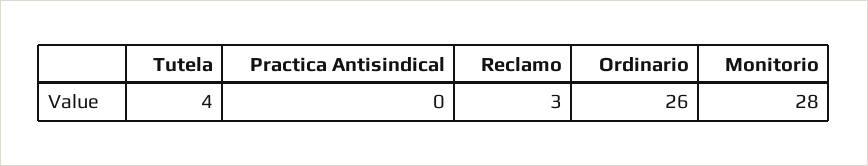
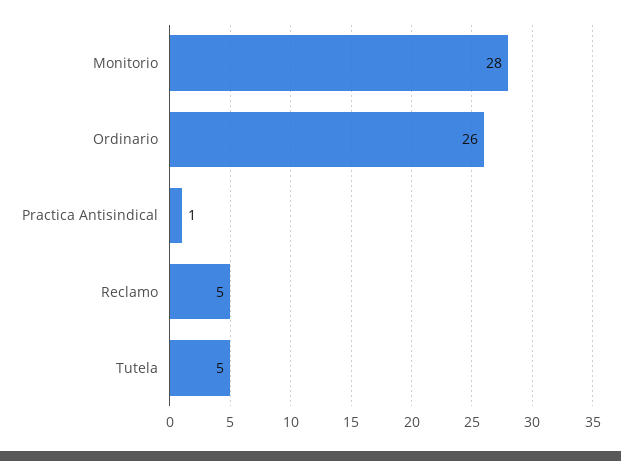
  {
-   "Tutela": 4,
+   "Tutela": 5,
-   "Practica Antisindical": 0,
+   "Practica Antisindical": 1,
-   "Reclamo": 3,
+   "Reclamo": 5,
    "Ordinario": 26,
    "Monitorio": 28
  }

